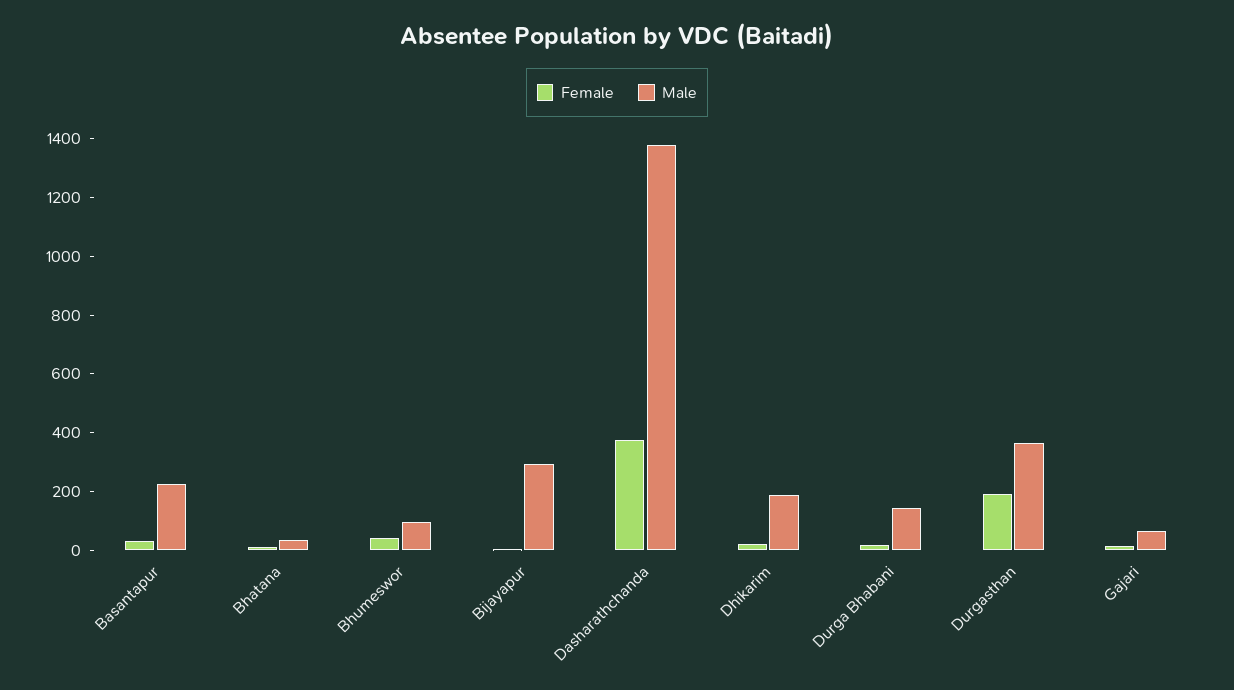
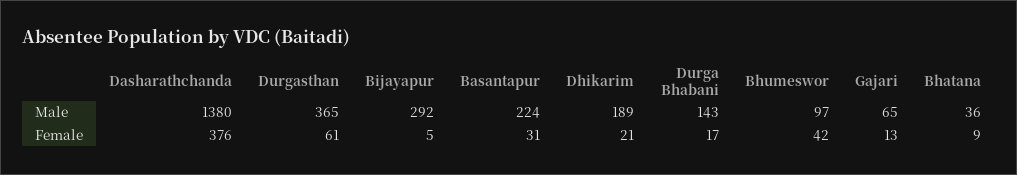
  {
    "Female": {
      "Basantapur": 31,
      "Bhatana": 9,
      "Bhumeswor": 42,
      "Bijayapur": 5,
      "Dasharathchanda": 376,
      "Dhikarim": 21,
      "Durga Bhabani": 17,
-     "Durgasthan": 200,
+     "Durgasthan": 61,
      "Gajari": 13
    },
    "Male": {
      "Basantapur": 224,
      "Bhatana": 36,
      "Bhumeswor": 97,
      "Bijayapur": 292,
      "Dasharathchanda": 1380,
      "Dhikarim": 189,
      "Durga Bhabani": 143,
      "Durgasthan": 365,
      "Gajari": 65
    }
  }

